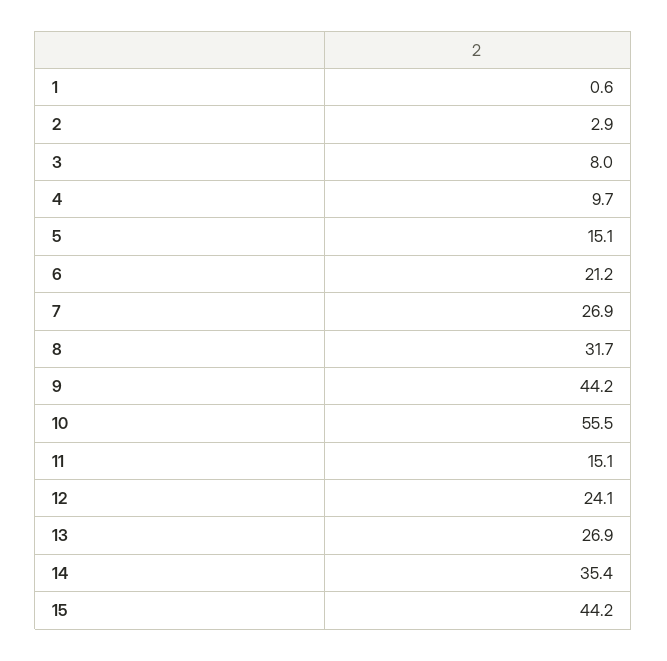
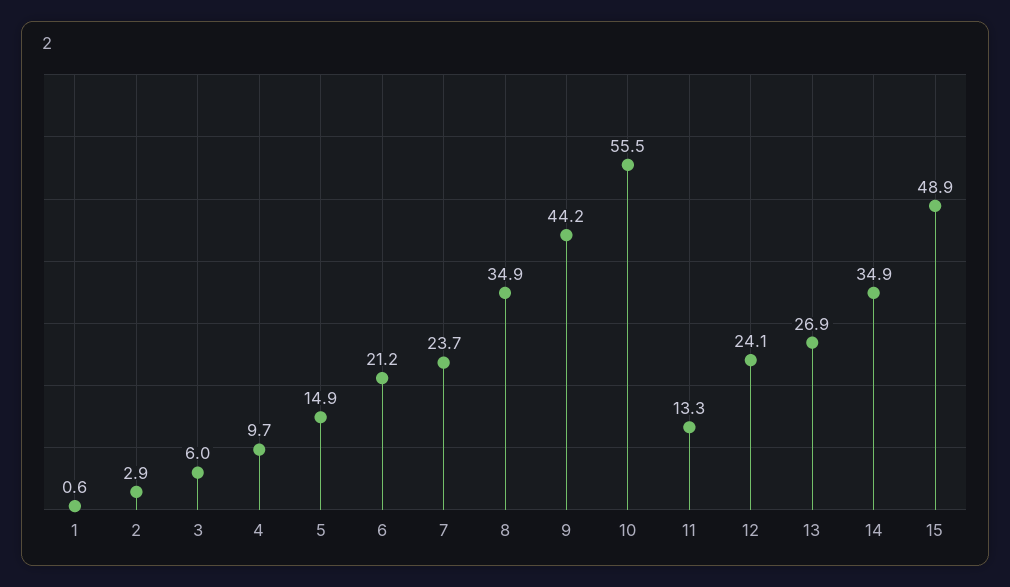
  {
    "1": 0.6,
    "2": 2.9,
-   "3": 8,
+   "3": 6,
    "4": 9.7,
-   "5": 15.1,
+   "5": 14.9,
    "6": 21.2,
-   "7": 26.9,
+   "7": 23.7,
-   "8": 31.7,
+   "8": 34.9,
    "9": 44.2,
    "10": 55.5,
-   "11": 15.1,
+   "11": 13.3,
    "12": 24.1,
    "13": 26.9,
-   "14": 35.4,
+   "14": 34.9,
-   "15": 44.2
+   "15": 48.9
  }

